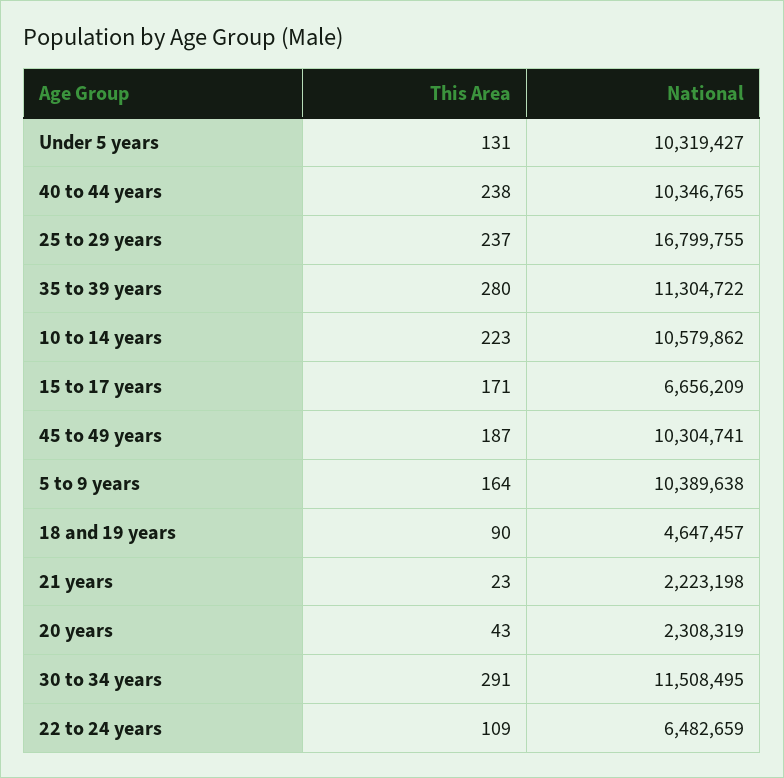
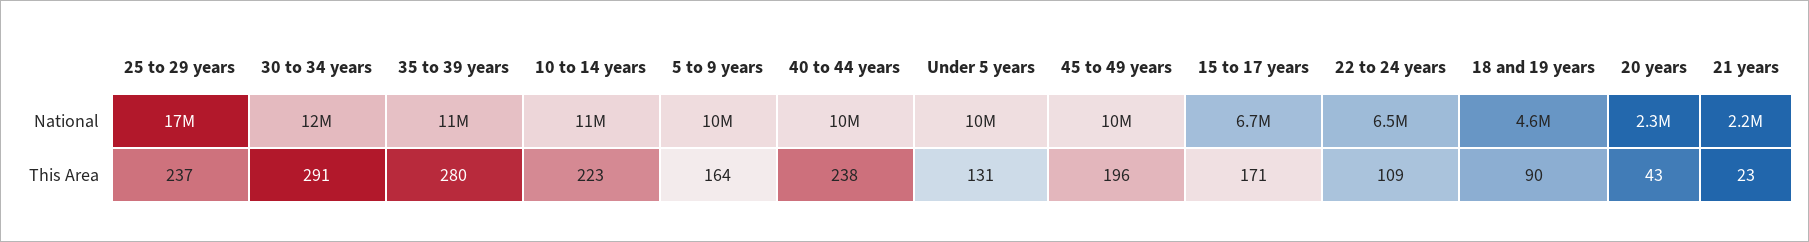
  {
    "This Area": {
      "Under 5 years": 131,
      "40 to 44 years": 238,
      "25 to 29 years": 237,
      "35 to 39 years": 280,
      "10 to 14 years": 223,
      "15 to 17 years": 171,
-     "45 to 49 years": 187,
+     "45 to 49 years": 196,
      "5 to 9 years": 164,
      "18 and 19 years": 90,
      "21 years": 23,
      "20 years": 43,
      "30 to 34 years": 291,
      "22 to 24 years": 109
    },
    "National": {
      "Under 5 years": 10319427,
      "40 to 44 years": 10346765,
      "25 to 29 years": 16799755,
      "35 to 39 years": 11304722,
      "10 to 14 years": 10579862,
      "15 to 17 years": 6656209,
      "45 to 49 years": 10304741,
      "5 to 9 years": 10389638,
      "18 and 19 years": 4647457,
      "21 years": 2223198,
      "20 years": 2308319,
      "30 to 34 years": 11508495,
      "22 to 24 years": 6482659
    }
  }

